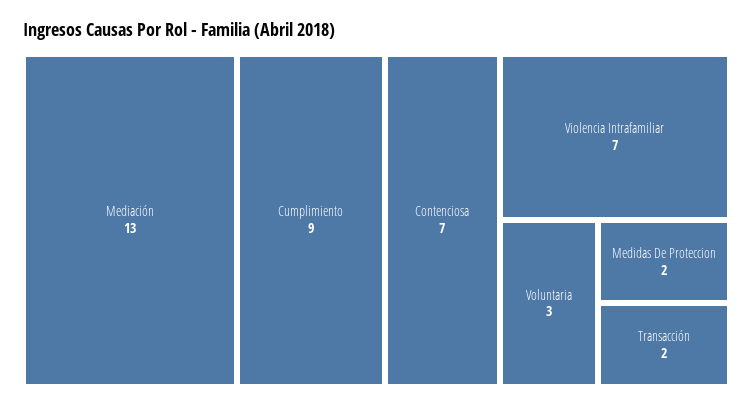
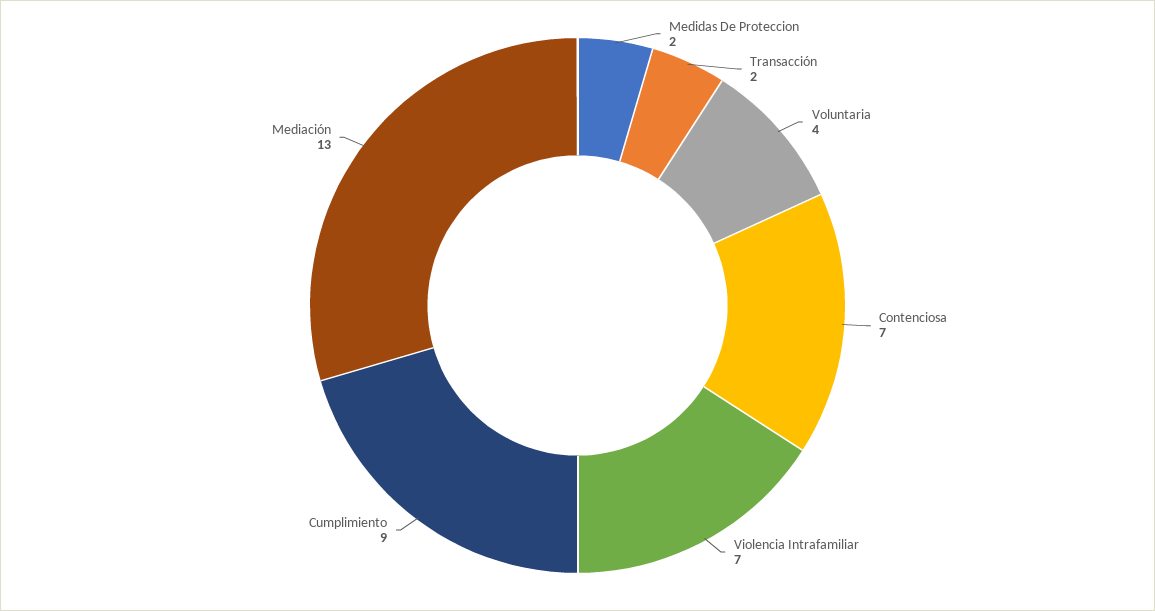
  {
    "Mediación": 13,
    "Cumplimiento": 9,
    "Contenciosa": 7,
    "Violencia Intrafamiliar": 7,
-   "Voluntaria": 3,
+   "Voluntaria": 4,
    "Medidas De Proteccion": 2,
    "Transacción": 2
  }

